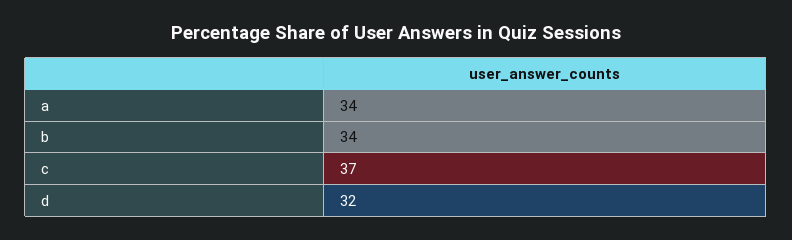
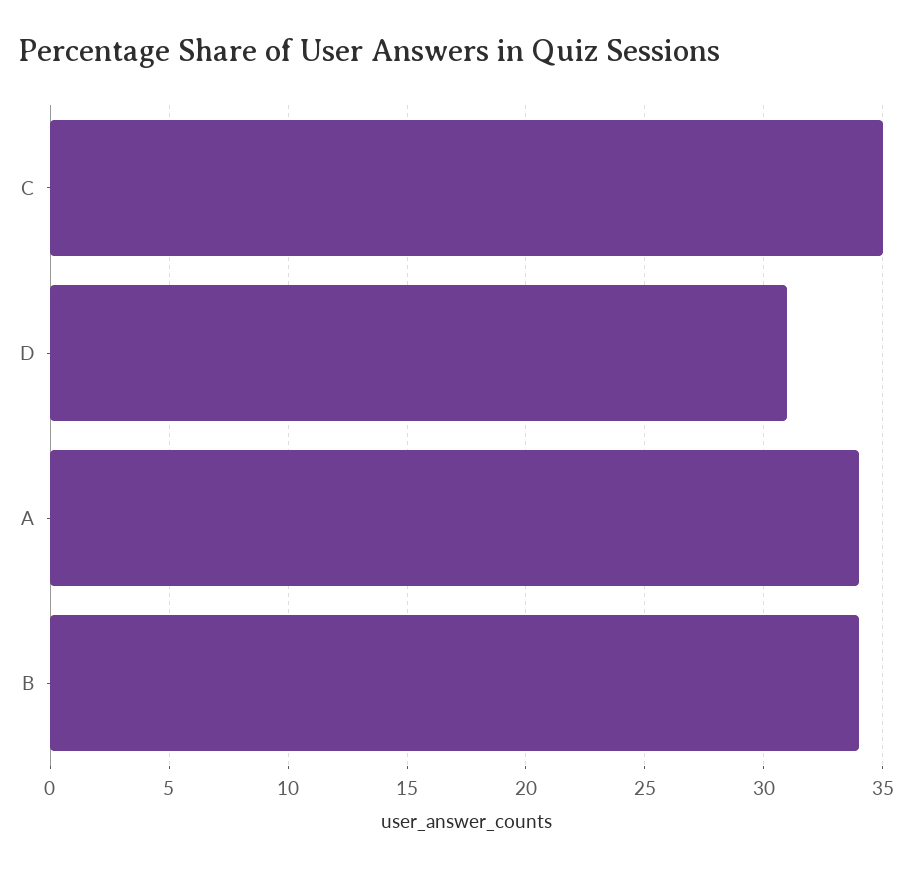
  {
    "a": 34,
    "b": 34,
-   "c": 37,
+   "c": 35,
-   "d": 32
+   "d": 31
  }

